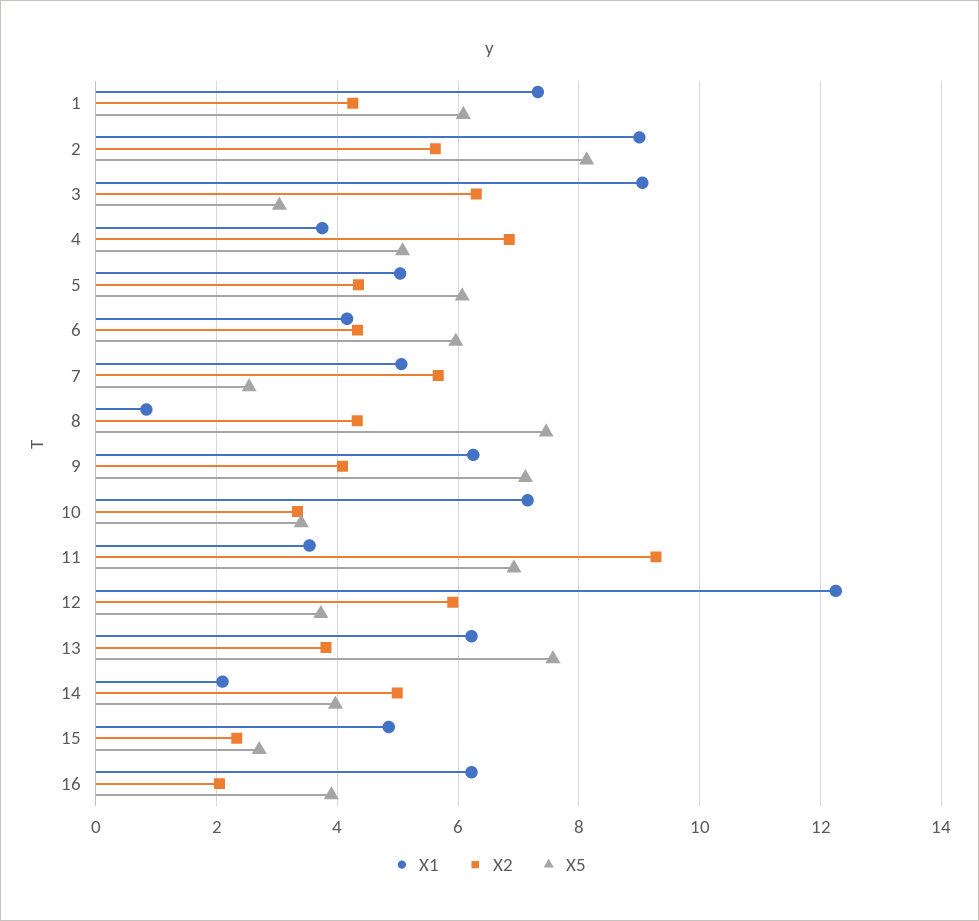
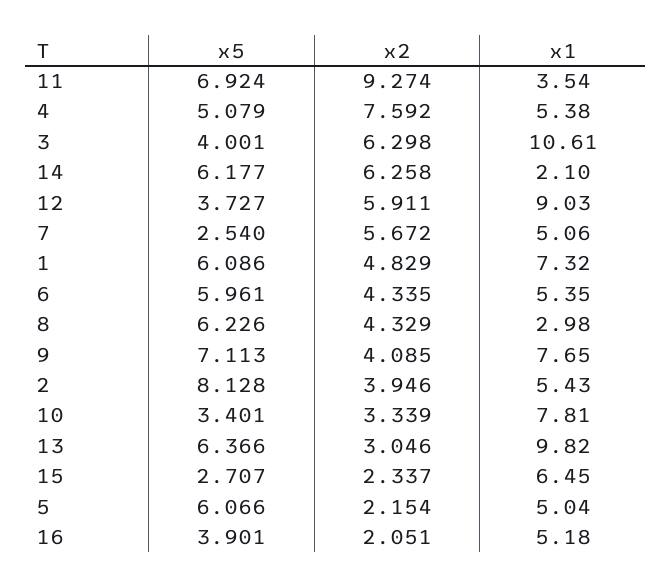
  {
    "X1": {
      "1": 7.32,
-     "2": 9,
+     "2": 5.43,
-     "3": 9,
+     "3": 10.61,
-     "4": 3.8,
+     "4": 5.38,
      "5": 5.04,
-     "6": 4.2,
+     "6": 5.35,
      "7": 5.06,
-     "8": 0.8,
+     "8": 2.98,
-     "9": 6.2,
+     "9": 7.65,
-     "10": 7.2,
+     "10": 7.81,
      "11": 3.54,
-     "12": 12.2,
+     "12": 9.03,
-     "13": 6.2,
+     "13": 9.82,
      "14": 2.1,
-     "15": 4.8,
+     "15": 6.45,
-     "16": 6.2
+     "16": 5.18
    },
    "X2": {
-     "1": 4.2,
+     "1": 4.829,
-     "2": 5.6,
+     "2": 3.946,
      "3": 6.298,
-     "4": 6.8,
+     "4": 7.592,
-     "5": 4.4,
+     "5": 2.154,
      "6": 4.335,
      "7": 5.672,
      "8": 4.329,
      "9": 4.085,
      "10": 3.339,
      "11": 9.274,
      "12": 5.911,
-     "13": 3.8,
+     "13": 3.046,
-     "14": 5,
+     "14": 6.258,
      "15": 2.337,
      "16": 2.051
    },
    "X5": {
      "1": 6.086,
      "2": 8.128,
-     "3": 3,
+     "3": 4.001,
      "4": 5.079,
      "5": 6.066,
      "6": 5.961,
      "7": 2.54,
-     "8": 7.4,
+     "8": 6.226,
      "9": 7.113,
      "10": 3.401,
      "11": 6.924,
      "12": 3.727,
-     "13": 7.6,
+     "13": 6.366,
-     "14": 4,
+     "14": 6.177,
      "15": 2.707,
      "16": 3.901
    }
  }

